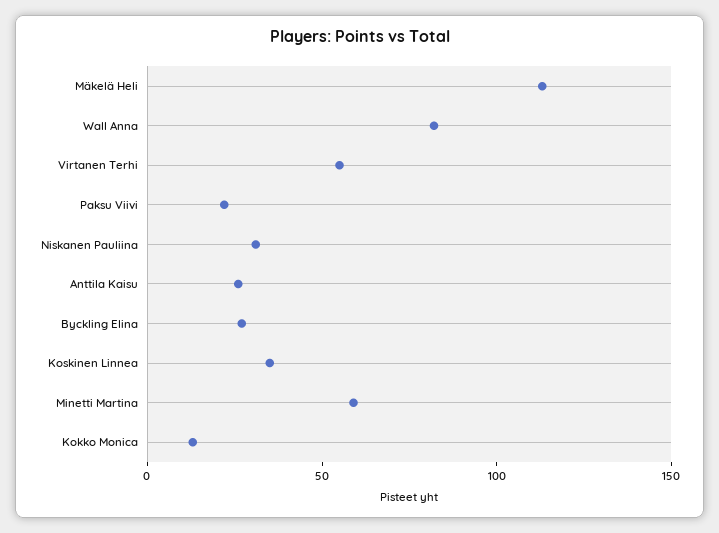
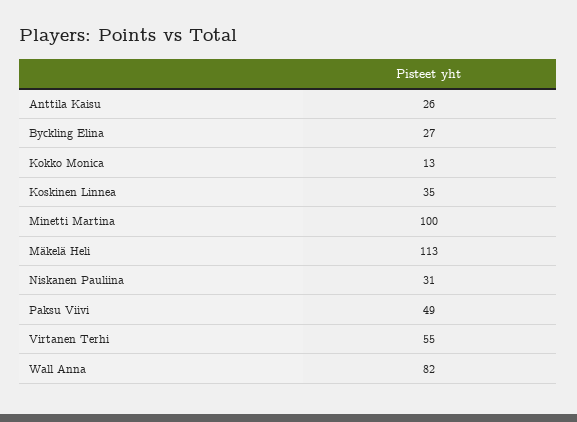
  {
    "Mäkelä Heli": 113,
    "Wall Anna": 82,
    "Virtanen Terhi": 55,
-   "Paksu Viivi": 20,
+   "Paksu Viivi": 49,
    "Niskanen Pauliina": 31,
    "Anttila Kaisu": 26,
    "Byckling Elina": 27,
    "Koskinen Linnea": 35,
-   "Minetti Martina": 60,
+   "Minetti Martina": 100,
    "Kokko Monica": 13
  }

